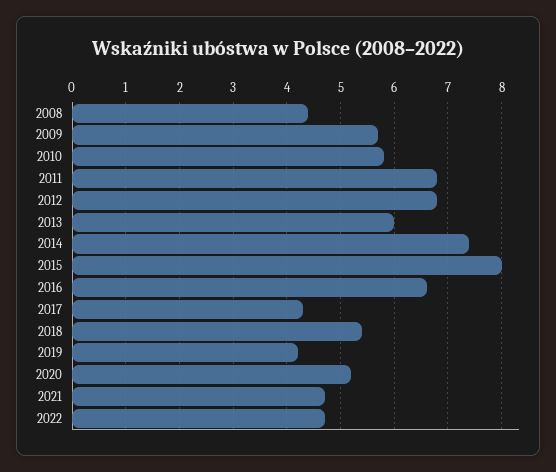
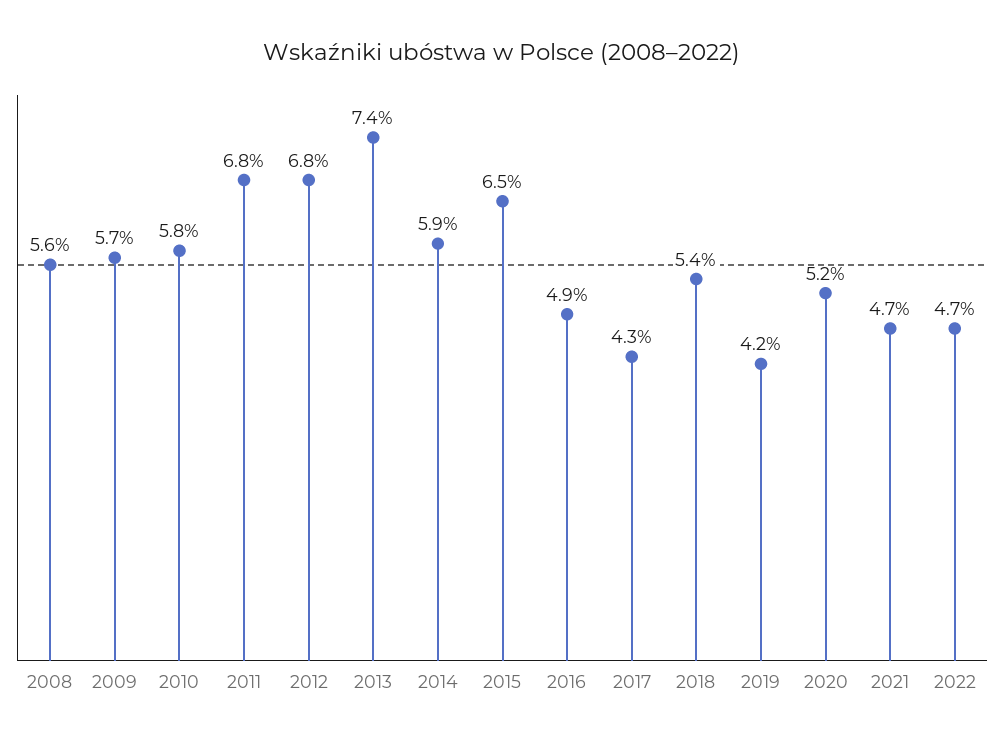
  {
-   "2008": 4.5,
+   "2008": 5.6,
    "2009": 5.7,
    "2010": 5.8,
    "2011": 6.8,
    "2012": 6.8,
-   "2013": 6,
+   "2013": 7.4,
-   "2014": 7.5,
+   "2014": 5.9,
-   "2015": 8,
+   "2015": 6.5,
-   "2016": 6.5,
+   "2016": 4.9,
    "2017": 4.3,
    "2018": 5.4,
    "2019": 4.2,
    "2020": 5.2,
    "2021": 4.7,
    "2022": 4.7
  }

